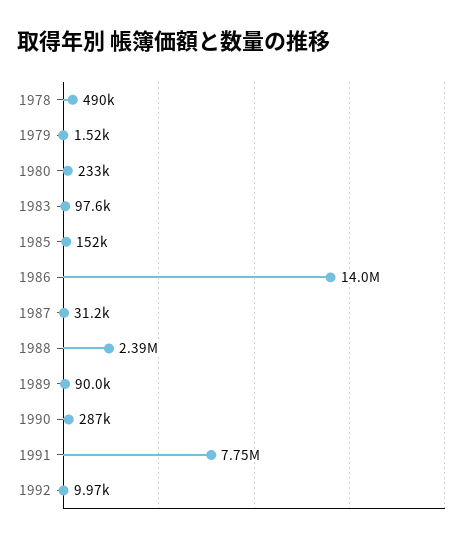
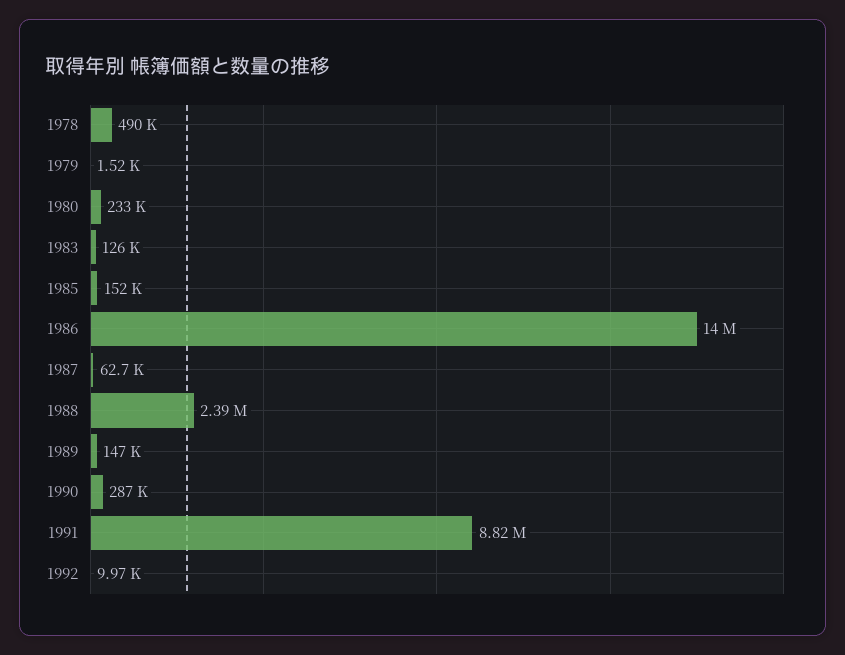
  {
    "1978": 490000,
    "1979": 1520,
    "1980": 233000,
-   "1983": 97600,
+   "1983": 126000,
    "1985": 152000,
    "1986": 14000000,
-   "1987": 31200,
+   "1987": 62700,
    "1988": 2390000,
-   "1989": 90000,
+   "1989": 147000,
    "1990": 287000,
-   "1991": 7750000,
+   "1991": 8820000,
    "1992": 9970
  }

